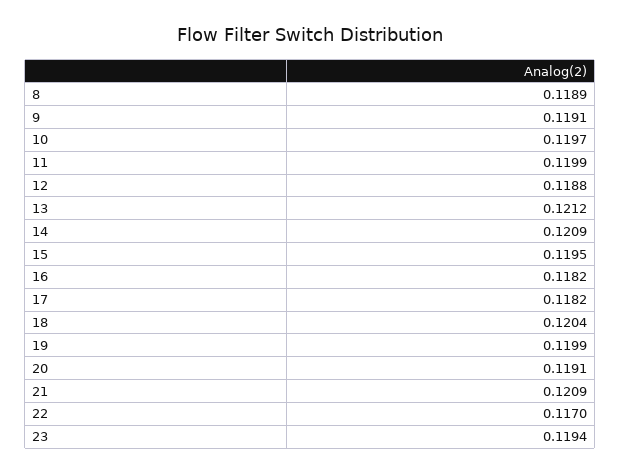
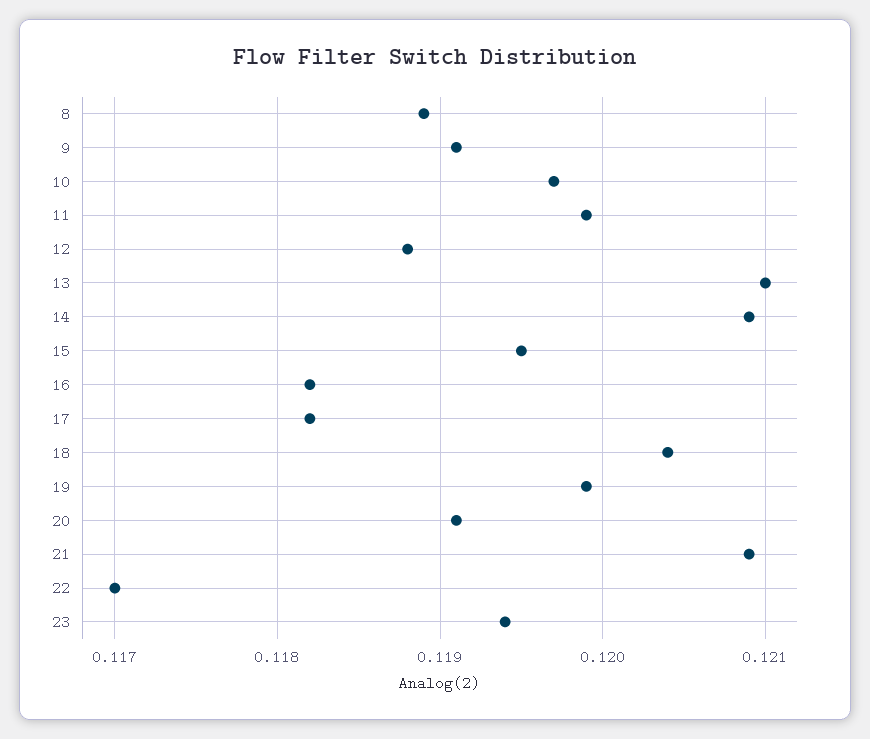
  {
    "8": 0.1189,
    "9": 0.1191,
    "10": 0.1197,
    "11": 0.1199,
    "12": 0.1188,
-   "13": 0.1212,
+   "13": 0.121,
    "14": 0.1209,
    "15": 0.1195,
    "16": 0.1182,
    "17": 0.1182,
    "18": 0.1204,
    "19": 0.1199,
    "20": 0.1191,
    "21": 0.1209,
    "22": 0.117,
    "23": 0.1194
  }

